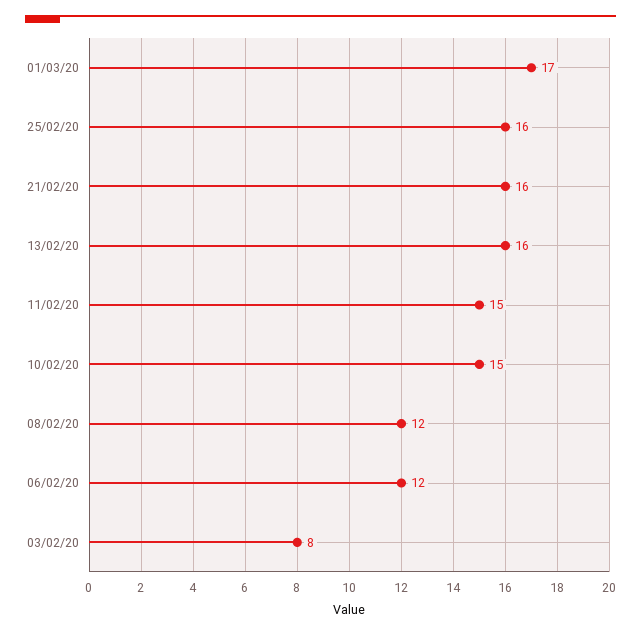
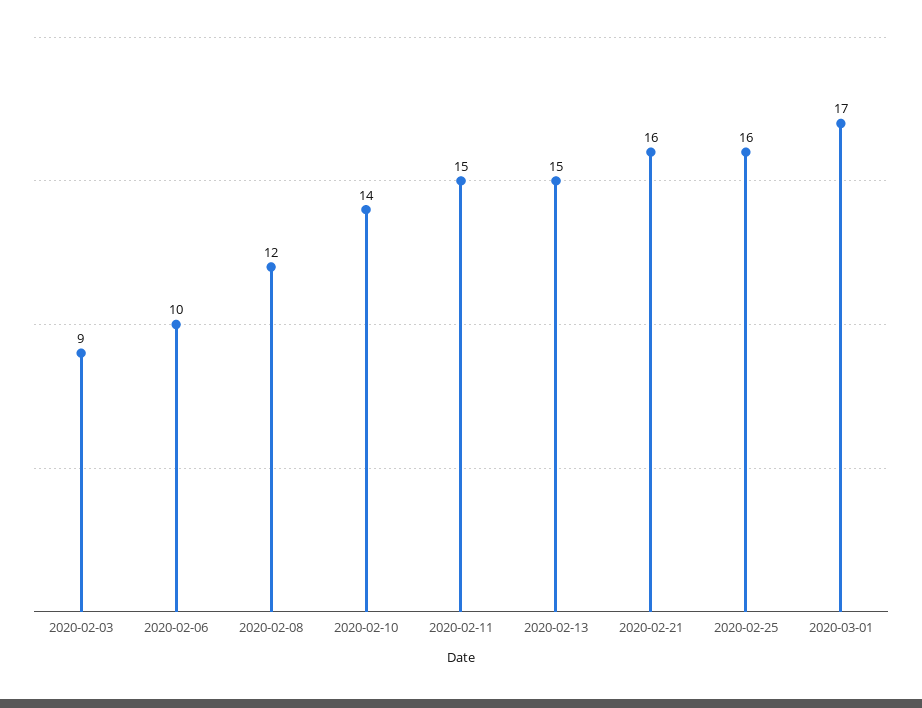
  {
    "01/03/20": 17,
    "25/02/20": 16,
    "21/02/20": 16,
-   "13/02/20": 16,
+   "13/02/20": 15,
    "11/02/20": 15,
-   "10/02/20": 15,
+   "10/02/20": 14,
    "08/02/20": 12,
-   "06/02/20": 12,
+   "06/02/20": 10,
-   "03/02/20": 8
+   "03/02/20": 9
  }

